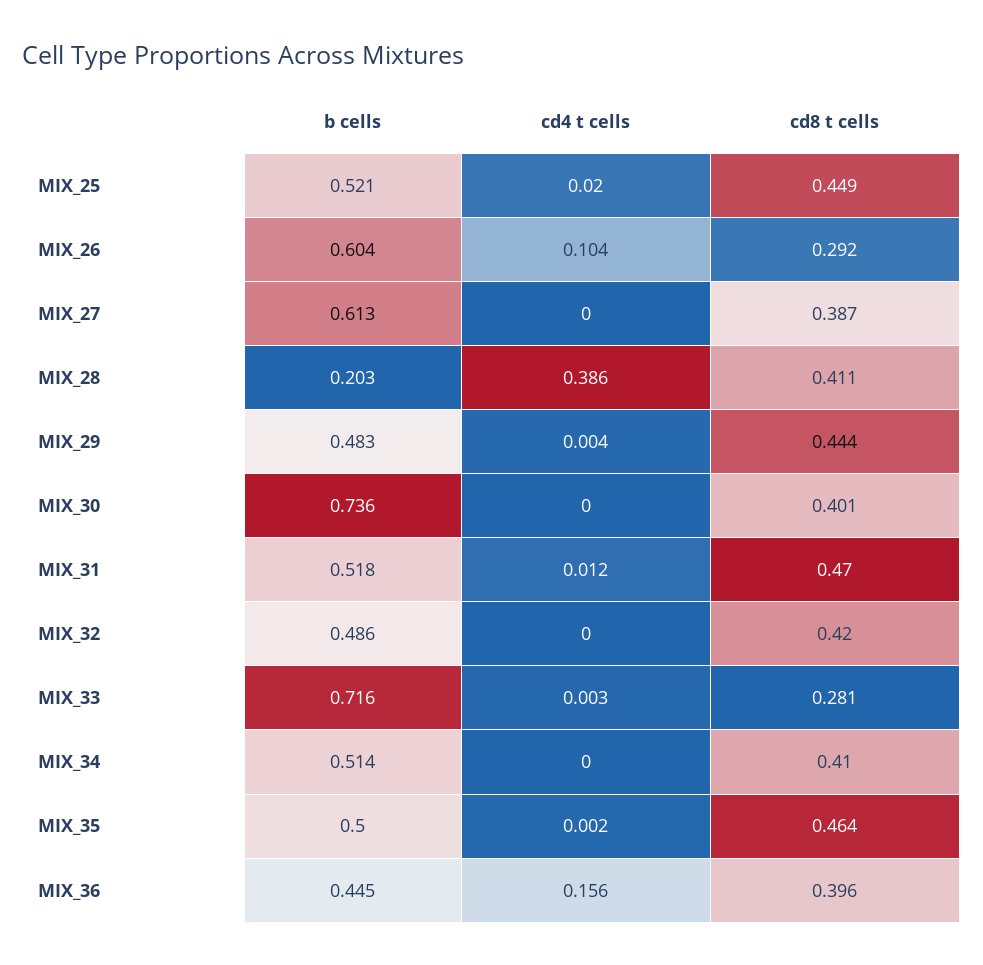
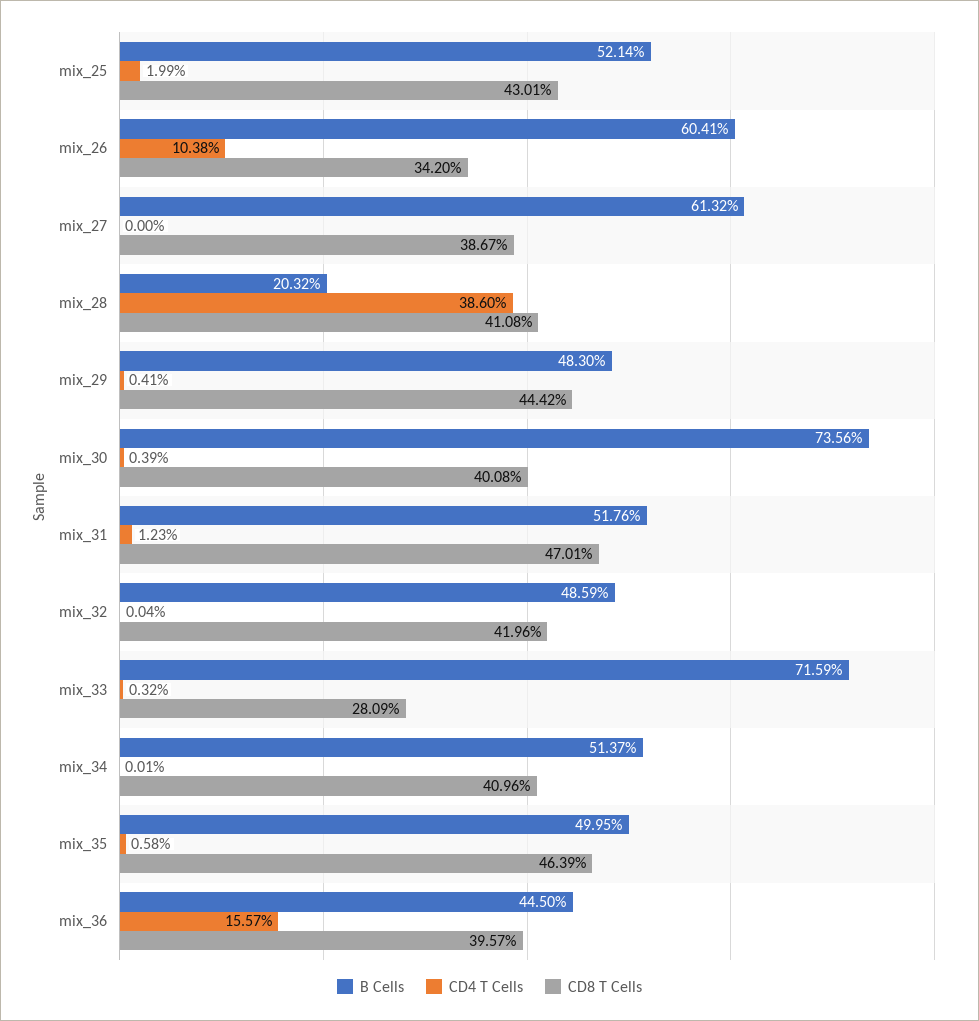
  {
    "b cells": {
      "MIX_25": 0.5214,
      "MIX_26": 0.6041,
      "MIX_27": 0.6132,
      "MIX_28": 0.2032,
      "MIX_29": 0.483,
      "MIX_30": 0.7356,
      "MIX_31": 0.5176,
      "MIX_32": 0.4859,
      "MIX_33": 0.7159,
      "MIX_34": 0.5137,
      "MIX_35": 0.4995,
      "MIX_36": 0.445
    },
    "cd4 t cells": {
      "MIX_25": 0.0199,
      "MIX_26": 0.1038,
      "MIX_27": 0,
      "MIX_28": 0.386,
      "MIX_29": 0.0041,
-     "MIX_30": 0,
+     "MIX_30": 0.0039,
      "MIX_31": 0.0123,
      "MIX_32": 0.0004,
      "MIX_33": 0.0032,
      "MIX_34": 0.0001,
-     "MIX_35": 0.002,
+     "MIX_35": 0.0058,
      "MIX_36": 0.1557
    },
    "cd8 t cells": {
-     "MIX_25": 0.449,
+     "MIX_25": 0.4301,
-     "MIX_26": 0.292,
+     "MIX_26": 0.342,
      "MIX_27": 0.3867,
      "MIX_28": 0.4108,
      "MIX_29": 0.4442,
      "MIX_30": 0.4008,
      "MIX_31": 0.4701,
      "MIX_32": 0.4196,
      "MIX_33": 0.2809,
      "MIX_34": 0.4096,
      "MIX_35": 0.4639,
      "MIX_36": 0.3957
    }
  }

